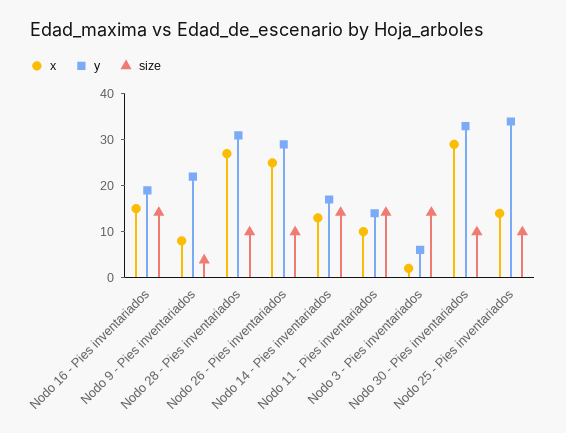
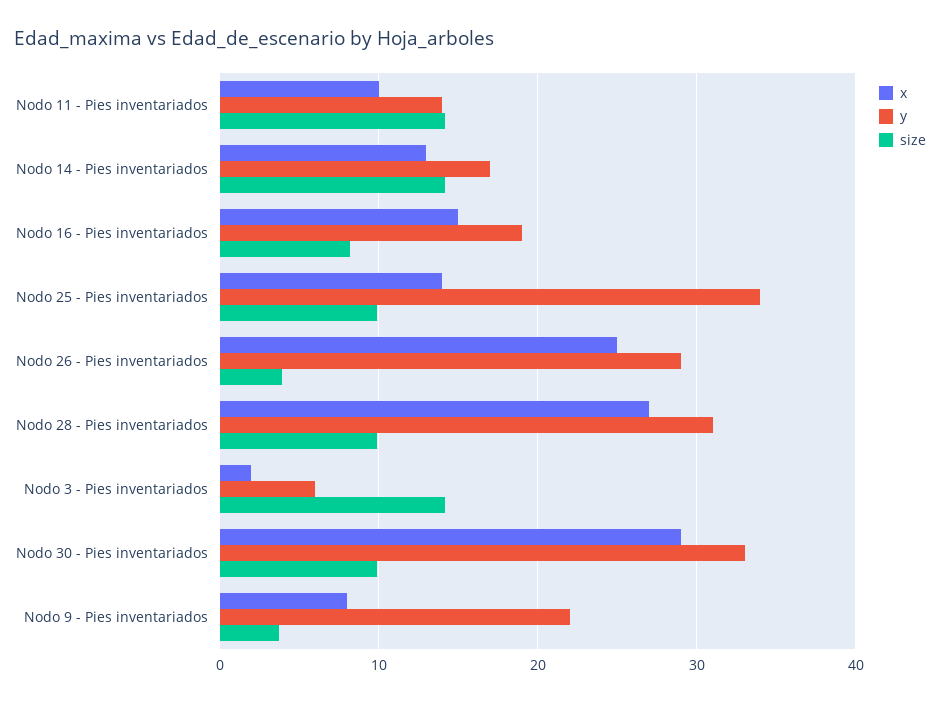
  {
    "x": {
      "Nodo 16 - Pies inventariados": 15,
      "Nodo 9 - Pies inventariados": 8,
      "Nodo 28 - Pies inventariados": 27,
      "Nodo 26 - Pies inventariados": 25,
      "Nodo 14 - Pies inventariados": 13,
      "Nodo 11 - Pies inventariados": 10,
      "Nodo 3 - Pies inventariados": 2,
      "Nodo 30 - Pies inventariados": 29,
      "Nodo 25 - Pies inventariados": 14
    },
    "y": {
      "Nodo 16 - Pies inventariados": 19,
      "Nodo 9 - Pies inventariados": 22,
      "Nodo 28 - Pies inventariados": 31,
      "Nodo 26 - Pies inventariados": 29,
      "Nodo 14 - Pies inventariados": 17,
      "Nodo 11 - Pies inventariados": 14,
      "Nodo 3 - Pies inventariados": 6,
      "Nodo 30 - Pies inventariados": 33,
      "Nodo 25 - Pies inventariados": 34
    },
    "size": {
-     "Nodo 16 - Pies inventariados": 14,
+     "Nodo 16 - Pies inventariados": 8,
      "Nodo 9 - Pies inventariados": 4,
      "Nodo 28 - Pies inventariados": 10,
-     "Nodo 26 - Pies inventariados": 10,
+     "Nodo 26 - Pies inventariados": 4,
      "Nodo 14 - Pies inventariados": 14,
      "Nodo 11 - Pies inventariados": 14,
      "Nodo 3 - Pies inventariados": 14,
      "Nodo 30 - Pies inventariados": 10,
      "Nodo 25 - Pies inventariados": 10
    }
  }

